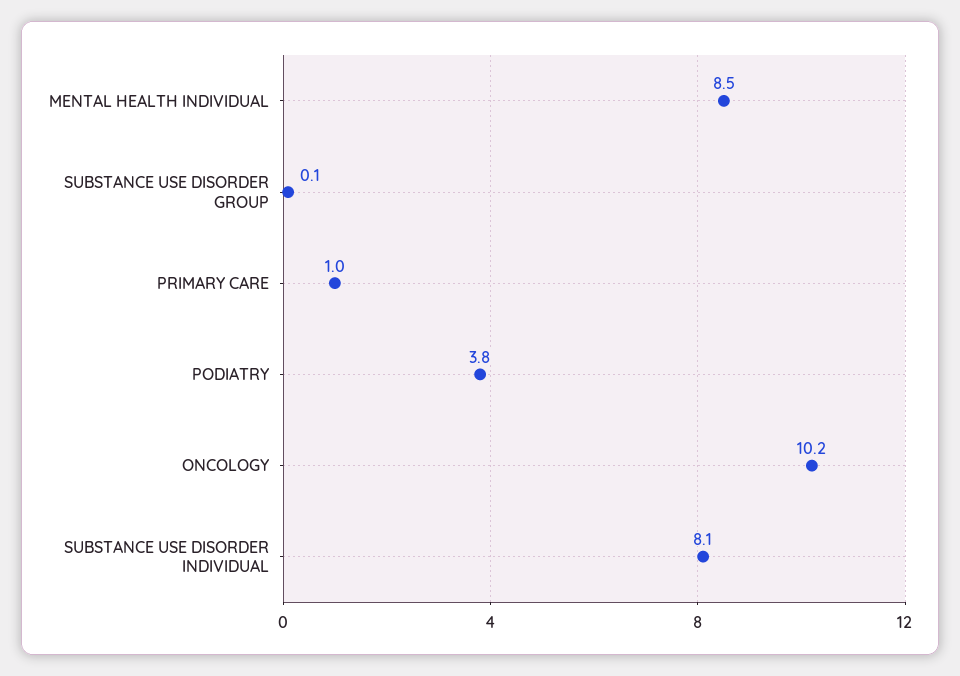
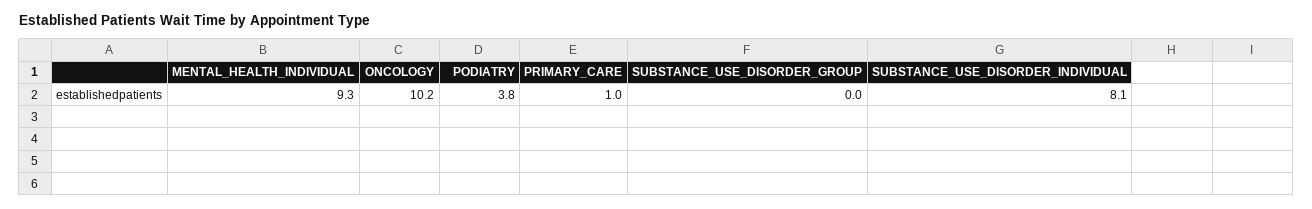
  {
-   "MENTAL HEALTH INDIVIDUAL": 8.5,
+   "MENTAL HEALTH INDIVIDUAL": 9.3,
-   "SUBSTANCE USE DISORDER GROUP": 0.1,
+   "SUBSTANCE USE DISORDER GROUP": 0,
    "PRIMARY CARE": 1,
    "PODIATRY": 3.8,
    "ONCOLOGY": 10.2,
    "SUBSTANCE USE DISORDER INDIVIDUAL": 8.1
  }

